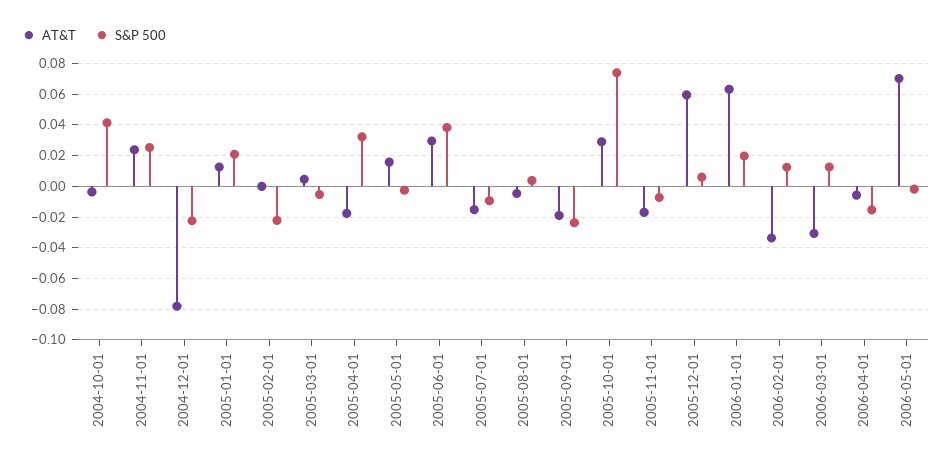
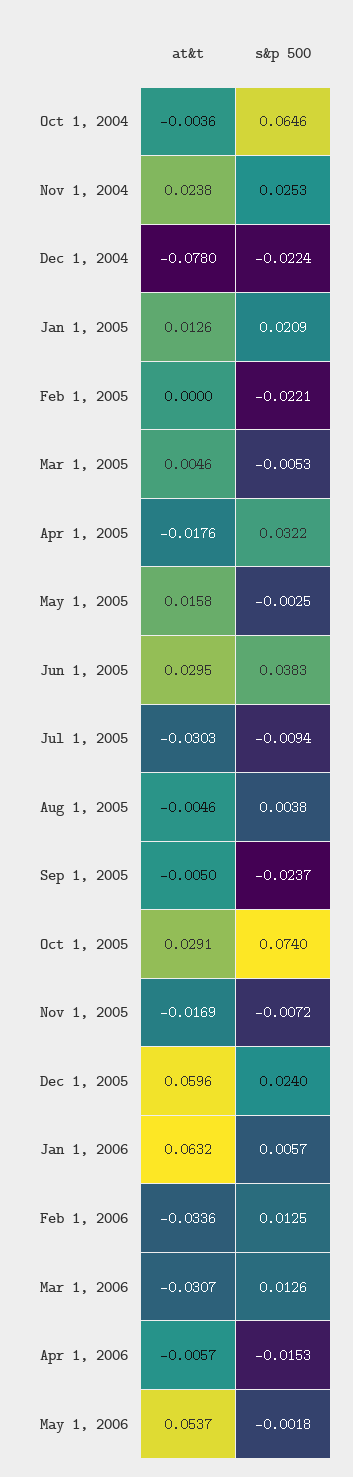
  {
    "AT&T": {
      "2004-10-01": -0.0036,
      "2004-11-01": 0.0238,
      "2004-12-01": -0.078,
      "2005-01-01": 0.0126,
      "2005-02-01": 0,
      "2005-03-01": 0.0046,
      "2005-04-01": -0.0176,
      "2005-05-01": 0.0158,
      "2005-06-01": 0.0295,
-     "2005-07-01": -0.015,
+     "2005-07-01": -0.0303,
      "2005-08-01": -0.0046,
-     "2005-09-01": -0.02,
+     "2005-09-01": -0.005,
      "2005-10-01": 0.0291,
      "2005-11-01": -0.0169,
      "2005-12-01": 0.0596,
      "2006-01-01": 0.0632,
      "2006-02-01": -0.0336,
      "2006-03-01": -0.0307,
      "2006-04-01": -0.0057,
-     "2006-05-01": 0.07
+     "2006-05-01": 0.0537
    },
    "S&P 500": {
-     "2004-10-01": 0.04,
+     "2004-10-01": 0.0646,
      "2004-11-01": 0.0253,
      "2004-12-01": -0.0224,
      "2005-01-01": 0.0209,
      "2005-02-01": -0.0221,
      "2005-03-01": -0.0053,
      "2005-04-01": 0.0322,
      "2005-05-01": -0.0025,
      "2005-06-01": 0.0383,
      "2005-07-01": -0.0094,
      "2005-08-01": 0.0038,
      "2005-09-01": -0.0237,
      "2005-10-01": 0.074,
      "2005-11-01": -0.0072,
-     "2005-12-01": 0.005,
+     "2005-12-01": 0.024,
-     "2006-01-01": 0.02,
+     "2006-01-01": 0.0057,
      "2006-02-01": 0.0125,
      "2006-03-01": 0.0126,
      "2006-04-01": -0.0153,
      "2006-05-01": -0.0018
    }
  }

